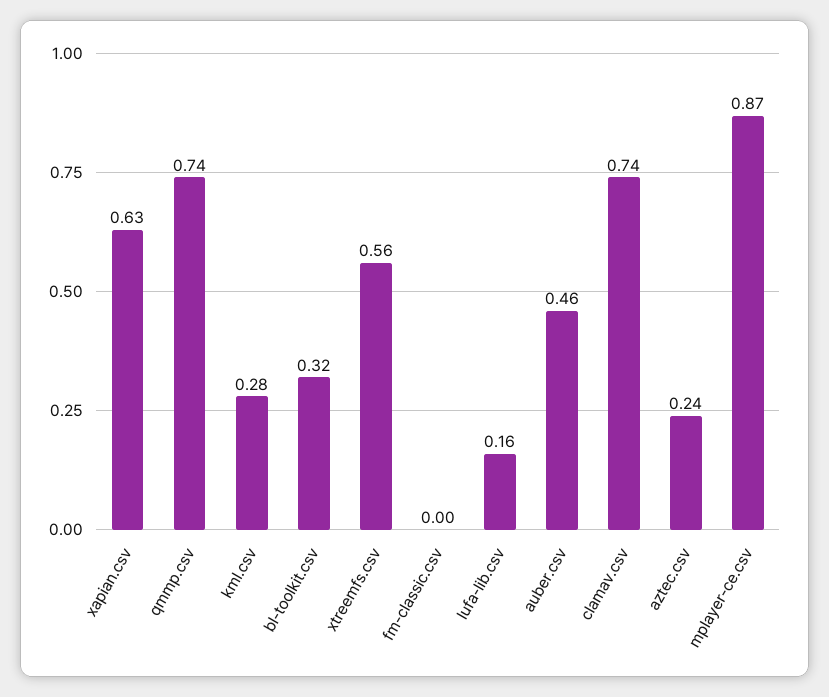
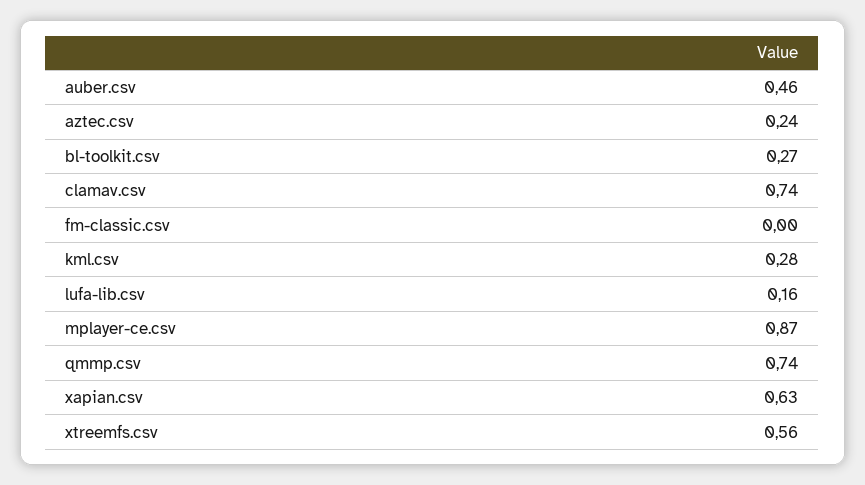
  {
    "xapian.csv": 0.63,
    "qmmp.csv": 0.74,
    "kml.csv": 0.28,
-   "bl-toolkit.csv": 0.32,
+   "bl-toolkit.csv": 0.27,
    "xtreemfs.csv": 0.56,
    "fm-classic.csv": 0,
    "lufa-lib.csv": 0.16,
    "auber.csv": 0.46,
    "clamav.csv": 0.74,
    "aztec.csv": 0.24,
    "mplayer-ce.csv": 0.87
  }

